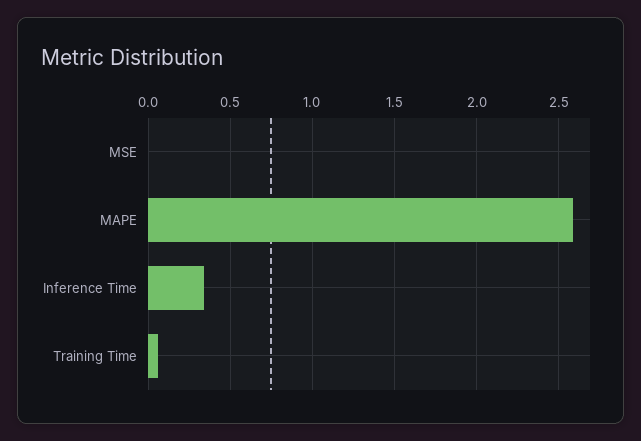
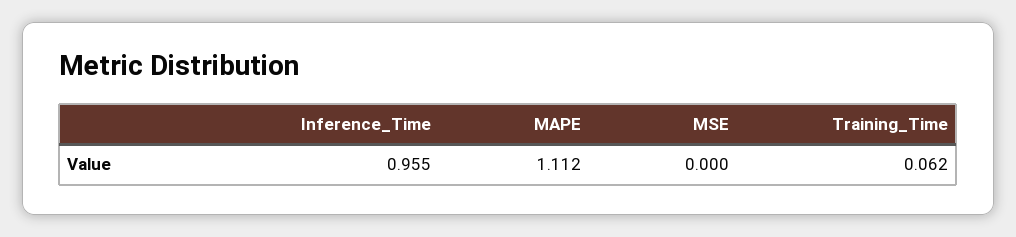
  {
    "MSE": 0,
-   "MAPE": 2.6,
+   "MAPE": 1.112,
-   "Inference Time": 0.35,
+   "Inference Time": 0.955,
    "Training Time": 0.062
  }

